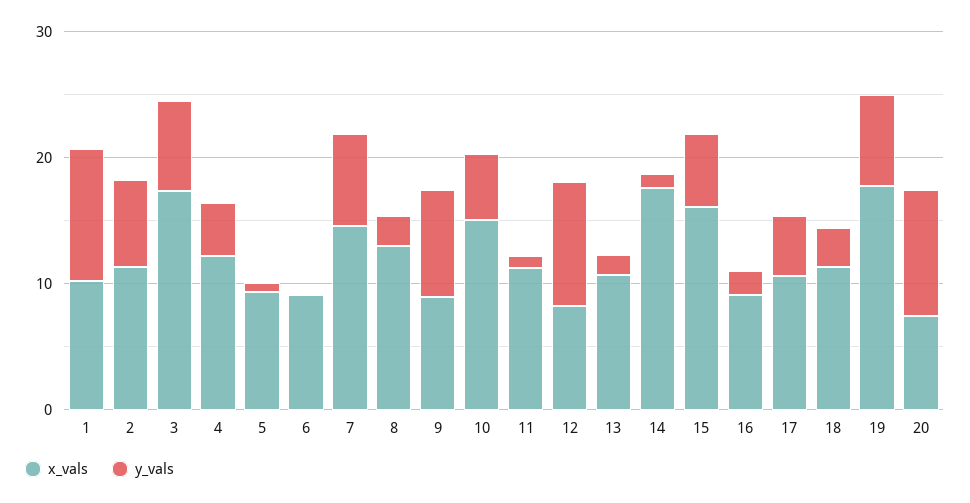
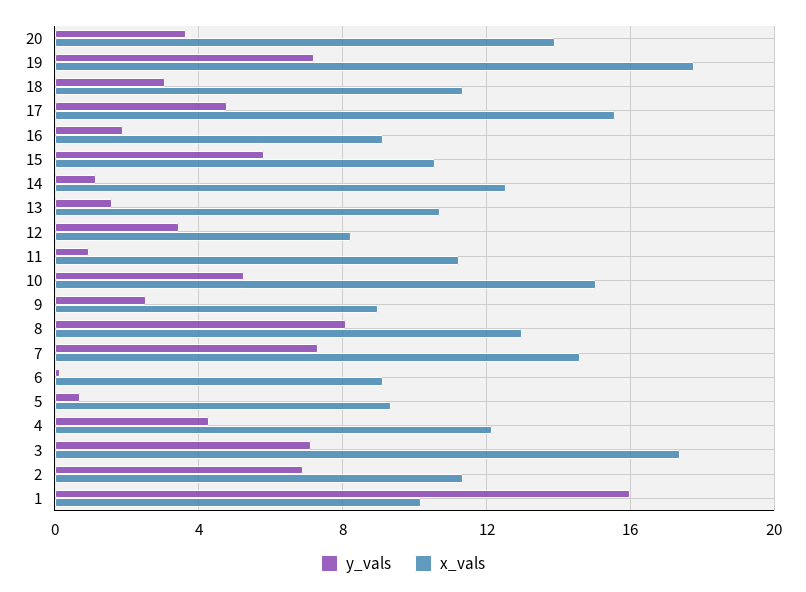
  {
    "x_vals": {
      "1": 10,
      "2": 11.5,
      "3": 17.5,
      "4": 12,
      "5": 9.5,
      "6": 9,
      "7": 14.5,
      "8": 13,
      "9": 9,
      "10": 15,
      "11": 11,
      "12": 8,
      "13": 10.5,
-     "14": 18,
+     "14": 12.5,
-     "15": 16,
+     "15": 10.5,
      "16": 9,
-     "17": 10,
+     "17": 15.5,
      "18": 11.5,
      "19": 18,
-     "20": 8
+     "20": 14
    },
    "y_vals": {
-     "1": 10,
+     "1": 16,
      "2": 7,
      "3": 7,
      "4": 4.5,
      "5": 0.5,
      "6": 0,
      "7": 7.5,
-     "8": 2,
+     "8": 8,
-     "9": 8,
+     "9": 2.5,
      "10": 5.5,
      "11": 1,
-     "12": 10,
+     "12": 3.5,
      "13": 1.5,
      "14": 1,
      "15": 6,
      "16": 2,
      "17": 5,
      "18": 3,
      "19": 7,
-     "20": 10
+     "20": 3.5
    }
  }

